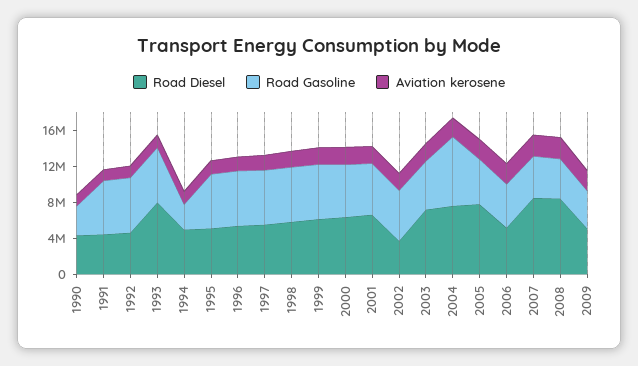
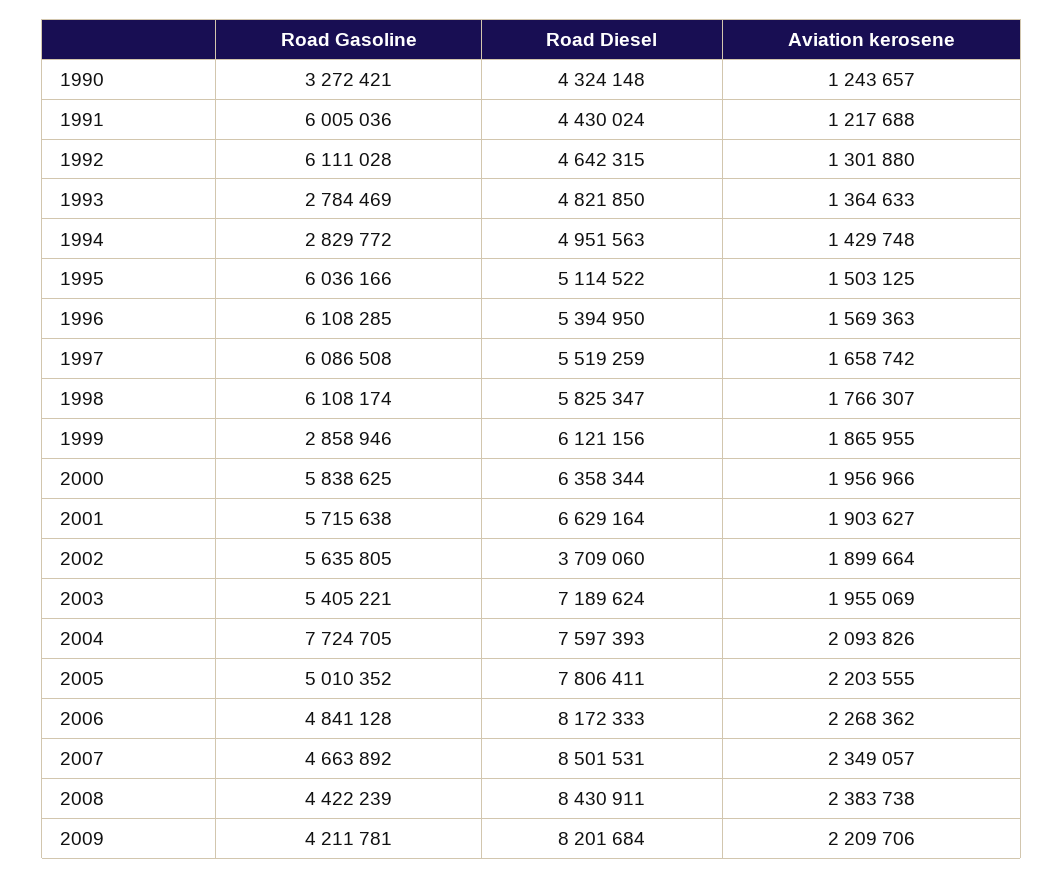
  {
    "Road Diesel": {
      "1990": 4324148,
      "1991": 4430024,
      "1992": 4642315,
-     "1993": 8000000,
+     "1993": 4821850,
      "1994": 4951563,
      "1995": 5114522,
      "1996": 5394950,
      "1997": 5519259,
      "1998": 5825347,
      "1999": 6121156,
      "2000": 6358344,
      "2001": 6629164,
      "2002": 3709060,
      "2003": 7189624,
      "2004": 7597393,
      "2005": 7806411,
-     "2006": 5000000,
+     "2006": 8172333,
      "2007": 8501531,
      "2008": 8430911,
-     "2009": 5000000
+     "2009": 8201684
    },
    "Road Gasoline": {
      "1990": 3272421,
      "1991": 6005036,
      "1992": 6111028,
-     "1993": 6000000,
+     "1993": 2784469,
      "1994": 2829772,
      "1995": 6036166,
      "1996": 6108285,
      "1997": 6086508,
      "1998": 6108174,
-     "1999": 6000000,
+     "1999": 2858946,
      "2000": 5838625,
      "2001": 5715638,
      "2002": 5635805,
      "2003": 5405221,
      "2004": 7724705,
      "2005": 5010352,
      "2006": 4841128,
      "2007": 4663892,
      "2008": 4422239,
      "2009": 4211781
    },
    "Aviation kerosene": {
      "1990": 1243657,
      "1991": 1217688,
      "1992": 1301880,
      "1993": 1364633,
      "1994": 1429748,
      "1995": 1503125,
      "1996": 1569363,
      "1997": 1658742,
      "1998": 1766307,
      "1999": 1865955,
      "2000": 1956966,
      "2001": 1903627,
      "2002": 1899664,
      "2003": 1955069,
      "2004": 2093826,
      "2005": 2203555,
      "2006": 2268362,
      "2007": 2349057,
      "2008": 2383738,
      "2009": 2209706
    }
  }

